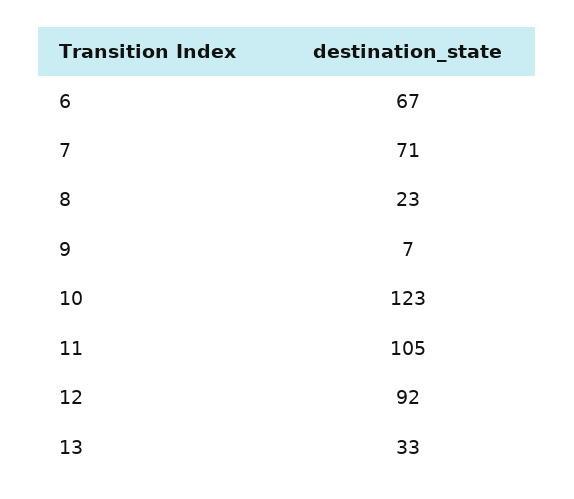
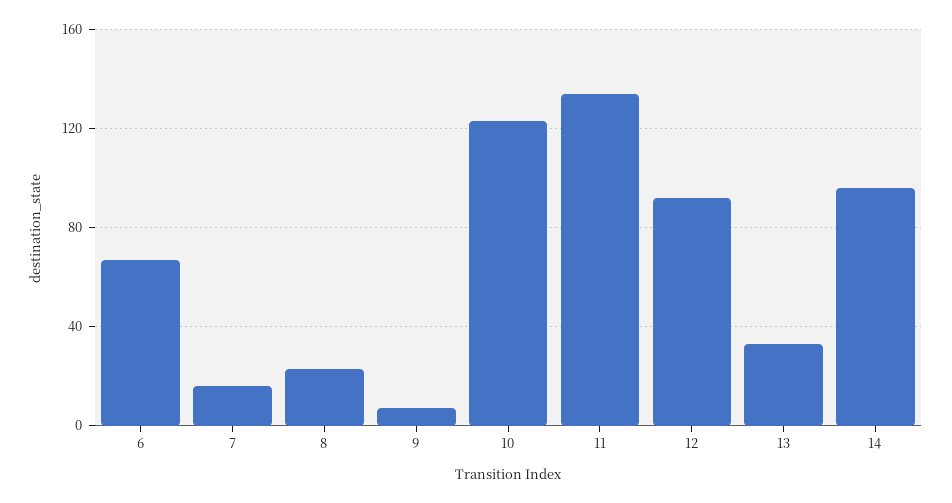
  {
    "6": 67,
-   "7": 71,
+   "7": 15,
    "8": 23,
    "9": 7,
    "10": 123,
-   "11": 105,
+   "11": 135,
    "12": 92,
-   "13": 33
+   "13": 33,
+   "14": 95
  }

